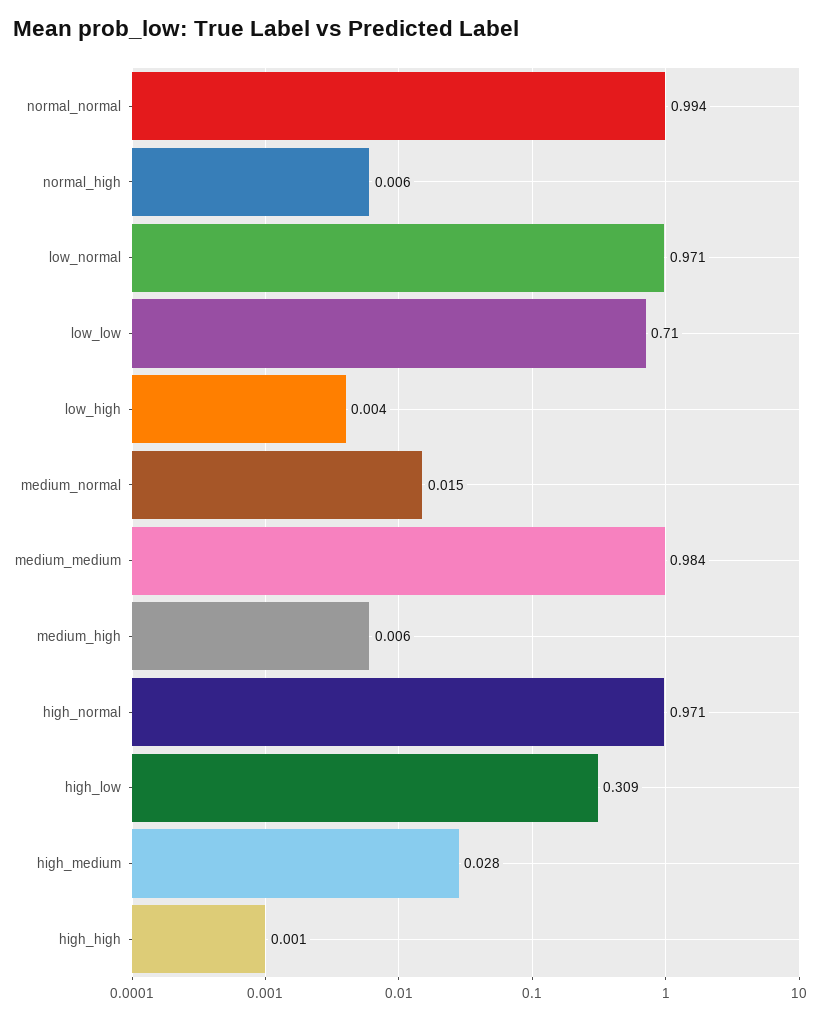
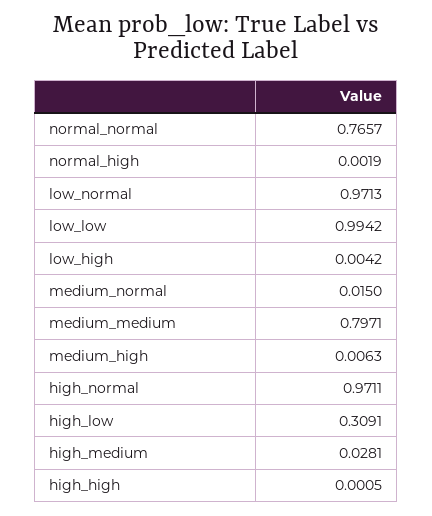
  {
-   "normal_normal": 0.994,
+   "normal_normal": 0.7657,
-   "normal_high": 0.006,
+   "normal_high": 0.0019,
    "low_normal": 0.9713,
-   "low_low": 0.71,
+   "low_low": 0.9942,
    "low_high": 0.0042,
    "medium_normal": 0.015,
-   "medium_medium": 0.984,
+   "medium_medium": 0.7971,
    "medium_high": 0.0063,
    "high_normal": 0.9711,
    "high_low": 0.3091,
    "high_medium": 0.0281,
    "high_high": 0.0005
  }

